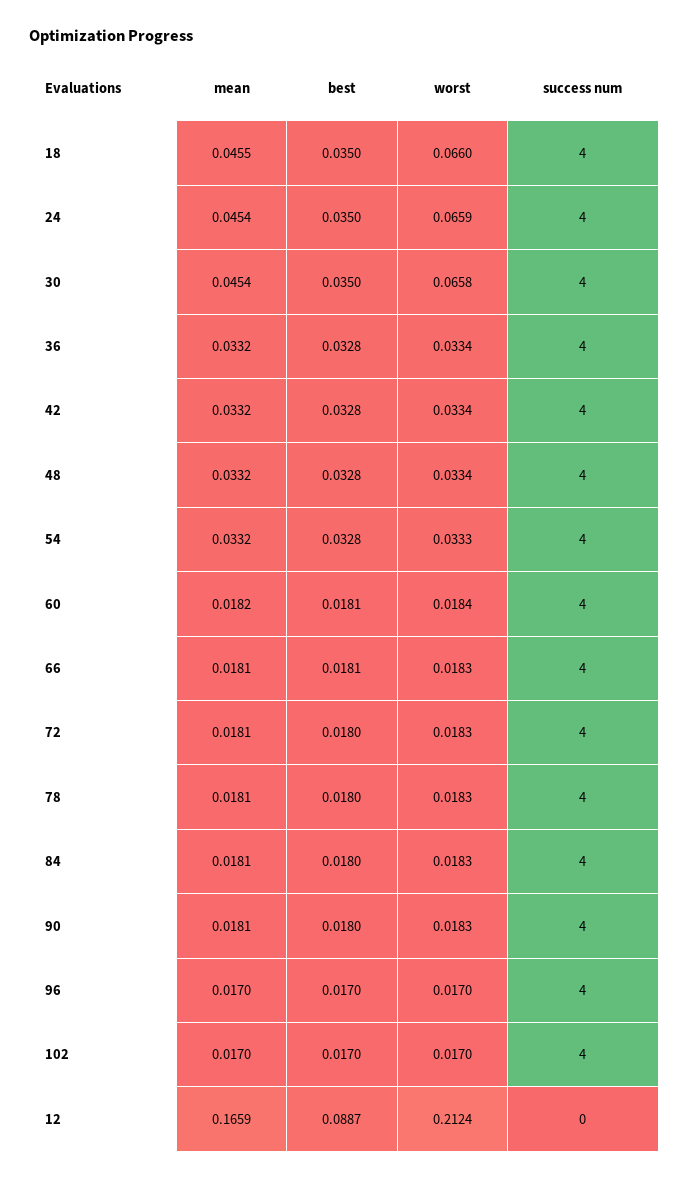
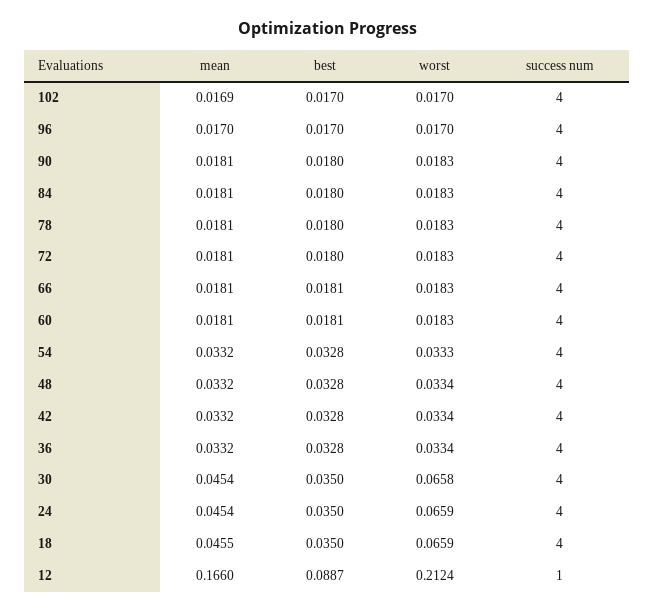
  {
    "mean": {
      "18": 0.0455,
      "24": 0.0454,
      "30": 0.0454,
      "36": 0.0332,
      "42": 0.0332,
      "48": 0.0332,
      "54": 0.0332,
-     "60": 0.0182,
+     "60": 0.0181,
      "66": 0.0181,
      "72": 0.0181,
      "78": 0.0181,
      "84": 0.0181,
      "90": 0.0181,
      "96": 0.017,
-     "102": 0.017,
+     "102": 0.0169,
-     "12": 0.1659
+     "12": 0.166
    },
    "best": {
      "18": 0.035,
      "24": 0.035,
      "30": 0.035,
      "36": 0.0328,
      "42": 0.0328,
      "48": 0.0328,
      "54": 0.0328,
      "60": 0.0181,
      "66": 0.0181,
      "72": 0.018,
      "78": 0.018,
      "84": 0.018,
      "90": 0.018,
      "96": 0.017,
      "102": 0.017,
      "12": 0.0887
    },
    "worst": {
-     "18": 0.066,
+     "18": 0.0659,
      "24": 0.0659,
      "30": 0.0658,
      "36": 0.0334,
      "42": 0.0334,
      "48": 0.0334,
      "54": 0.0333,
-     "60": 0.0184,
+     "60": 0.0183,
      "66": 0.0183,
      "72": 0.0183,
      "78": 0.0183,
      "84": 0.0183,
      "90": 0.0183,
      "96": 0.017,
      "102": 0.017,
      "12": 0.2124
    },
    "success num": {
      "18": 4,
      "24": 4,
      "30": 4,
      "36": 4,
      "42": 4,
      "48": 4,
      "54": 4,
      "60": 4,
      "66": 4,
      "72": 4,
      "78": 4,
      "84": 4,
      "90": 4,
      "96": 4,
      "102": 4,
-     "12": 0
+     "12": 1
    }
  }

